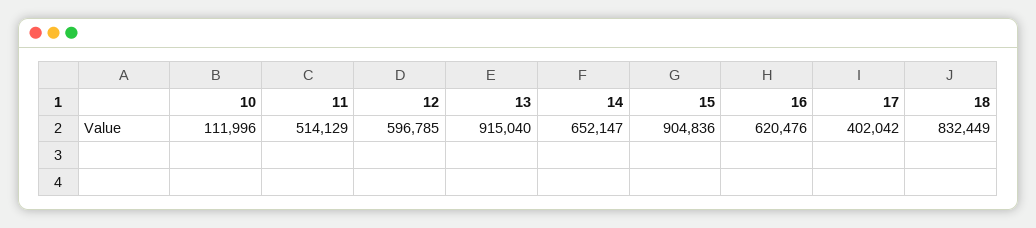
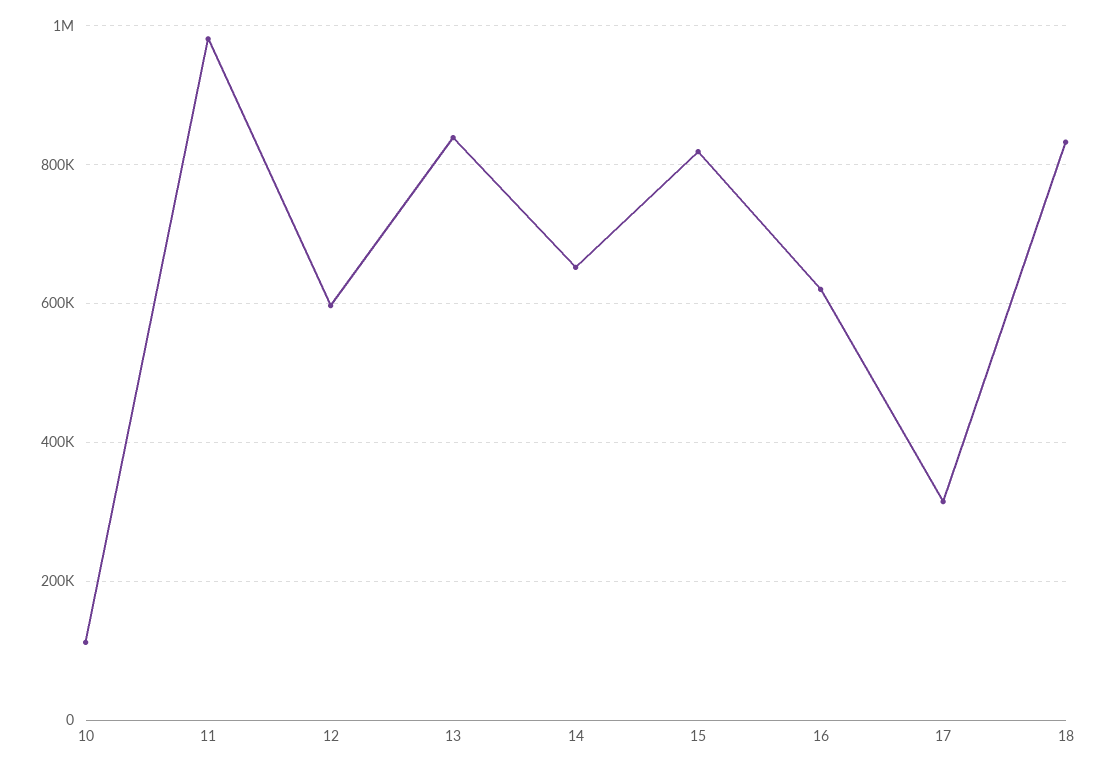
  {
    "10": 111996,
-   "11": 514129,
+   "11": 980000,
    "12": 596785,
-   "13": 915040,
+   "13": 840000,
    "14": 652147,
-   "15": 904836,
+   "15": 820000,
    "16": 620476,
-   "17": 402042,
+   "17": 320000,
    "18": 832449
  }

